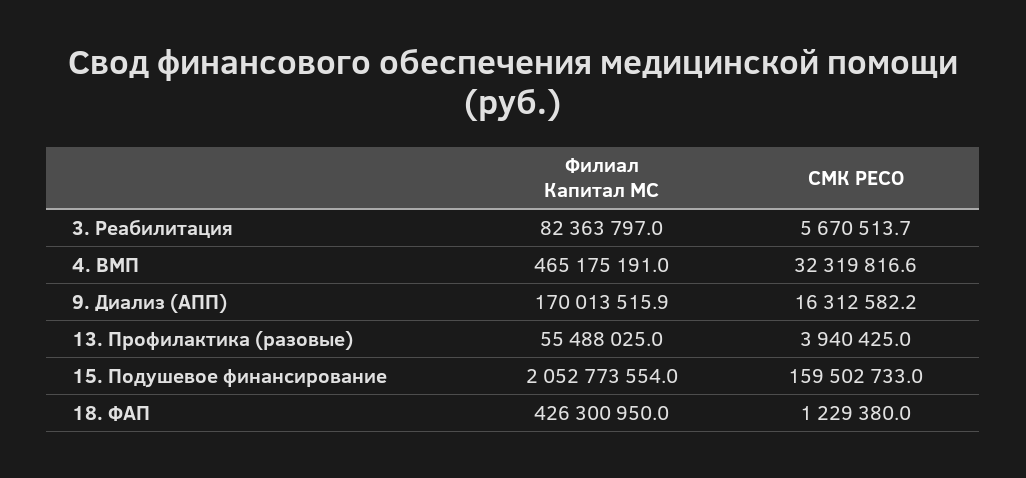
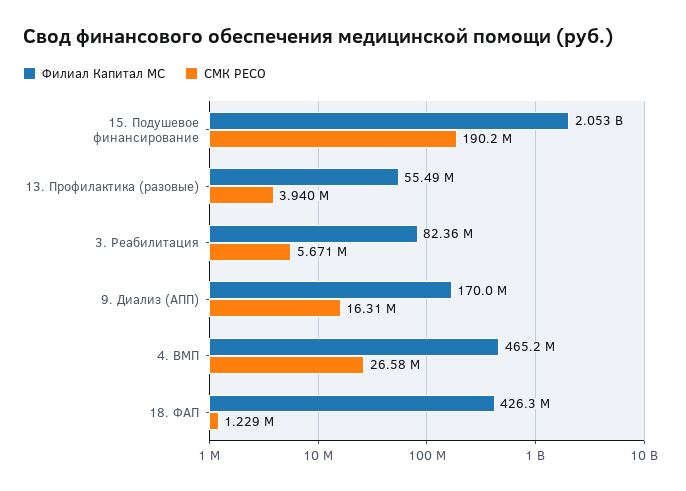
  {
    "Филиал Капитал МС": {
      "3. Реабилитация": 82363797,
      "4. ВМП": 465175191,
      "9. Диализ (АПП)": 170013515.9,
      "13. Профилактика (разовые)": 55488025,
      "15. Подушевое финансирование": 2052773554,
      "18. ФАП": 426300950
    },
    "СМК РЕСО": {
      "3. Реабилитация": 5670513.7,
-     "4. ВМП": 32319816.6,
+     "4. ВМП": 26580000,
      "9. Диализ (АПП)": 16312582.2,
      "13. Профилактика (разовые)": 3940425,
-     "15. Подушевое финансирование": 159502733,
+     "15. Подушевое финансирование": 190200000,
      "18. ФАП": 1229380
    }
  }

